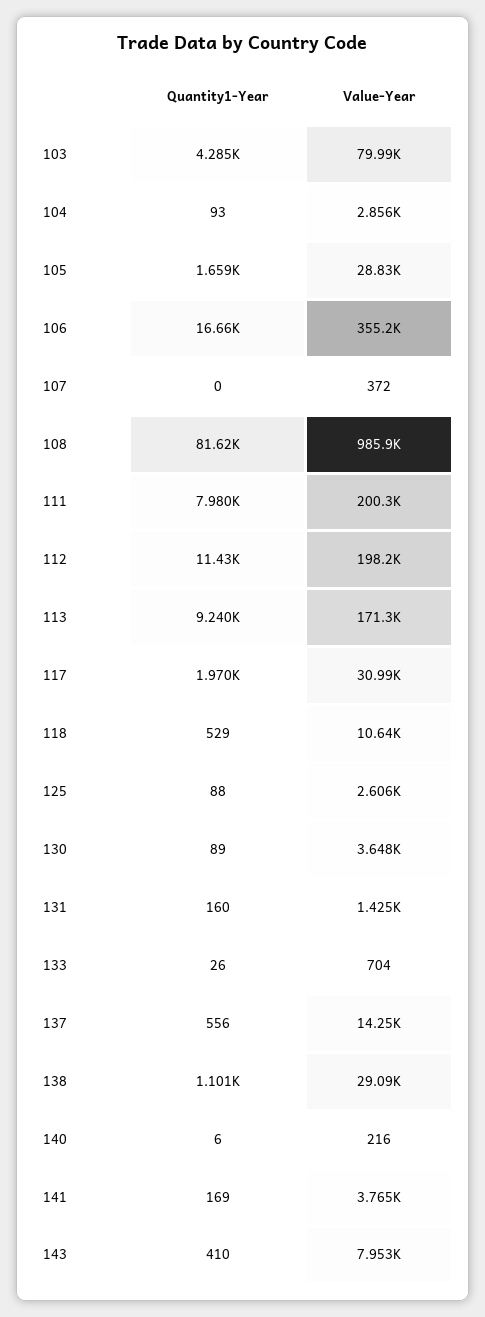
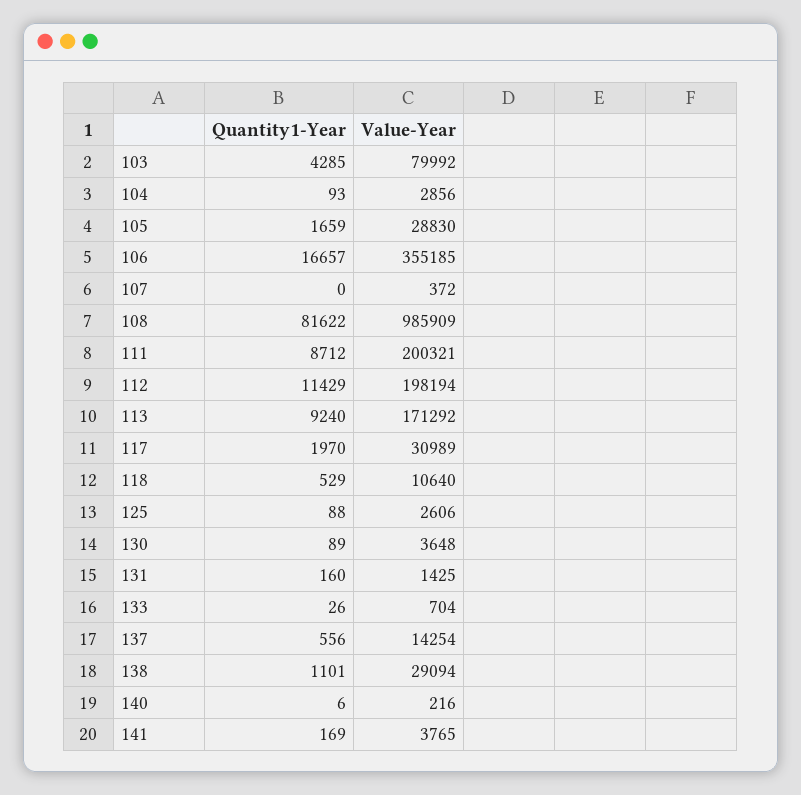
  {
    "Quantity1-Year": {
      "103": 4285,
      "104": 93,
      "105": 1659,
      "106": 16657,
      "107": 0,
      "108": 81622,
-     "111": 7980,
+     "111": 8712,
      "112": 11429,
      "113": 9240,
      "117": 1970,
      "118": 529,
      "125": 88,
      "130": 89,
      "131": 160,
      "133": 26,
      "137": 556,
      "138": 1101,
      "140": 6,
-     "141": 169,
+     "141": 169
-     "143": 410
    },
    "Value-Year": {
      "103": 79992,
      "104": 2856,
      "105": 28830,
      "106": 355185,
      "107": 372,
      "108": 985909,
      "111": 200321,
      "112": 198194,
      "113": 171292,
      "117": 30989,
      "118": 10640,
      "125": 2606,
      "130": 3648,
      "131": 1425,
      "133": 704,
      "137": 14254,
      "138": 29094,
      "140": 216,
-     "141": 3765,
+     "141": 3765
-     "143": 7953
    }
  }

